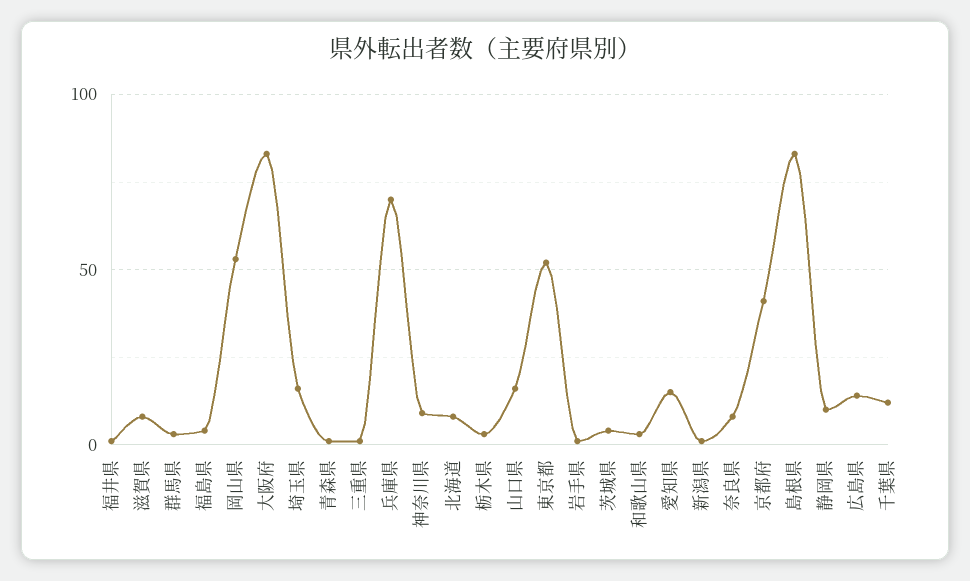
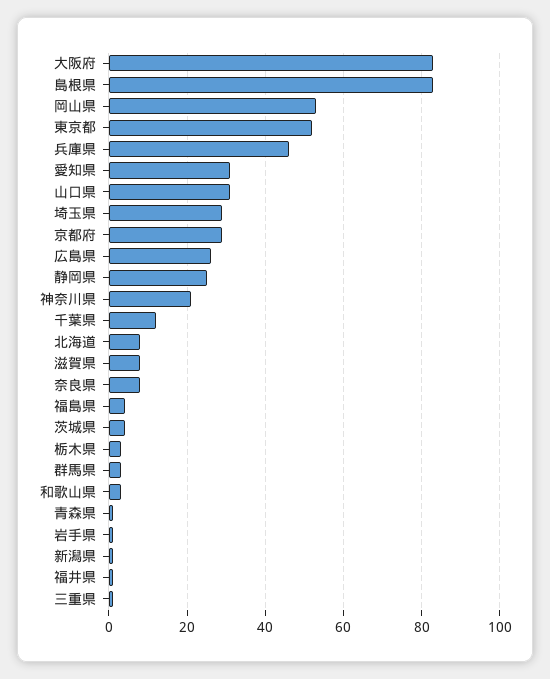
  {
    "福井県": 0,
    "滋賀県": 10,
    "群馬県": 5,
    "福島県": 5,
    "岡山県": 55,
    "大阪府": 85,
-   "埼玉県": 15,
+   "埼玉県": 30,
    "青森県": 0,
    "三重県": 0,
-   "兵庫県": 70,
+   "兵庫県": 45,
-   "神奈川県": 10,
+   "神奈川県": 20,
    "北海道": 10,
    "栃木県": 5,
-   "山口県": 15,
+   "山口県": 30,
    "東京都": 50,
    "岩手県": 0,
    "茨城県": 5,
    "和歌山県": 5,
-   "愛知県": 15,
+   "愛知県": 30,
    "新潟県": 0,
    "奈良県": 10,
-   "京都府": 40,
+   "京都府": 30,
    "島根県": 85,
-   "静岡県": 10,
+   "静岡県": 25,
-   "広島県": 15,
+   "広島県": 25,
    "千葉県": 10
  }

